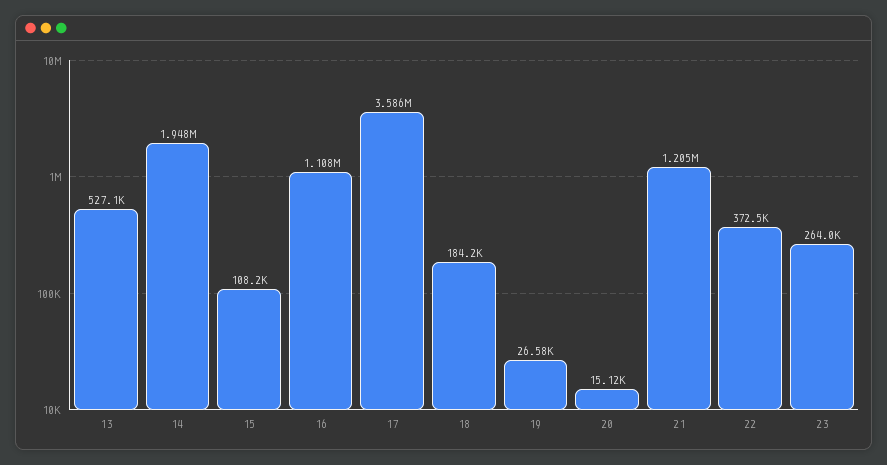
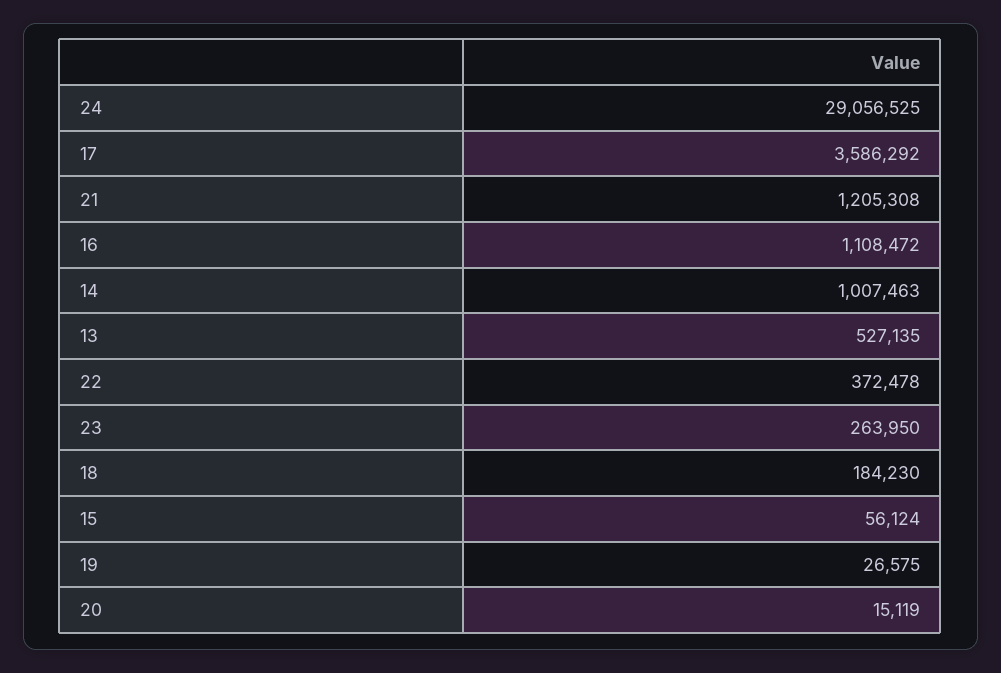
  {
    "13": 527135,
-   "14": 1948000,
+   "14": 1007463,
-   "15": 108200,
+   "15": 56124,
    "16": 1108472,
    "17": 3586292,
    "18": 184230,
    "19": 26575,
    "20": 15119,
    "21": 1205308,
    "22": 372478,
-   "23": 263950
+   "23": 263950,
+   "24": 29056525
  }

